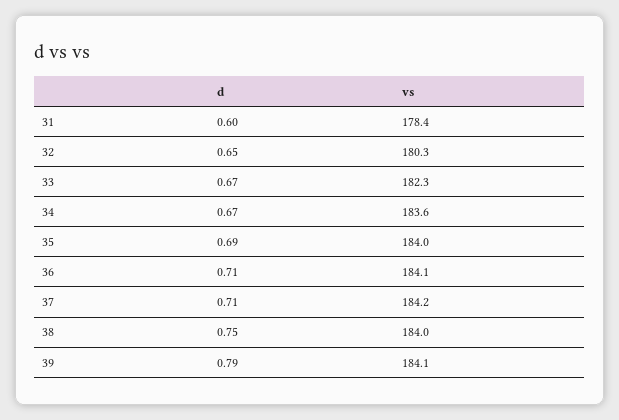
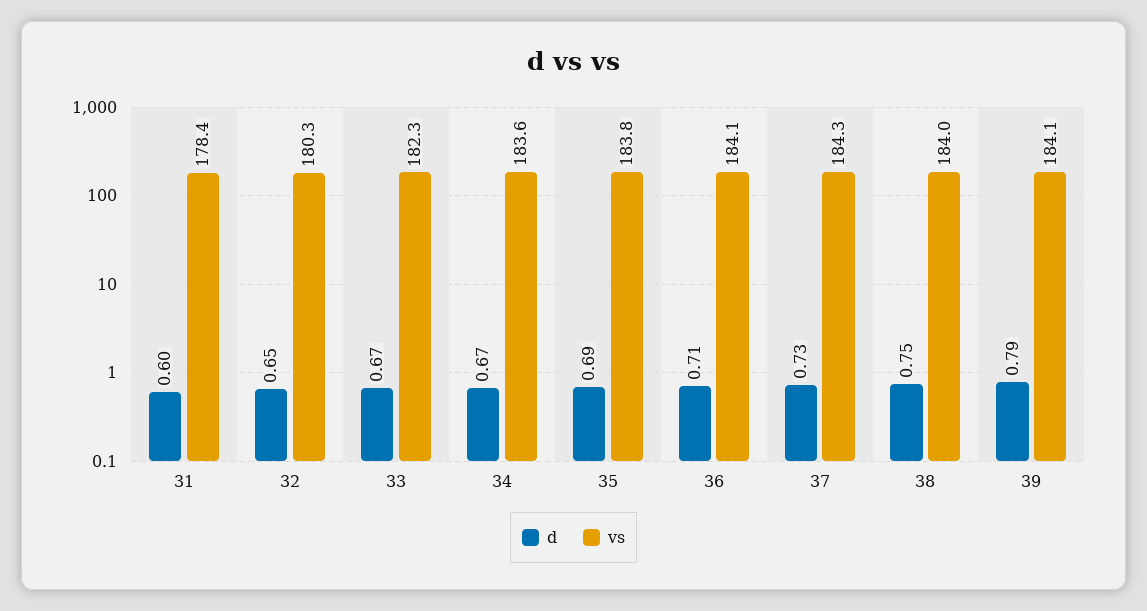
  {
    "d": {
      "31": 0.6,
      "32": 0.65,
      "33": 0.67,
      "34": 0.67,
      "35": 0.69,
      "36": 0.71,
-     "37": 0.71,
+     "37": 0.73,
      "38": 0.75,
      "39": 0.79
    },
    "vs": {
      "31": 178.4,
      "32": 180.3,
      "33": 182.3,
      "34": 183.6,
-     "35": 184,
+     "35": 183.8,
      "36": 184.1,
-     "37": 184.2,
+     "37": 184.3,
      "38": 184,
      "39": 184.1
    }
  }

